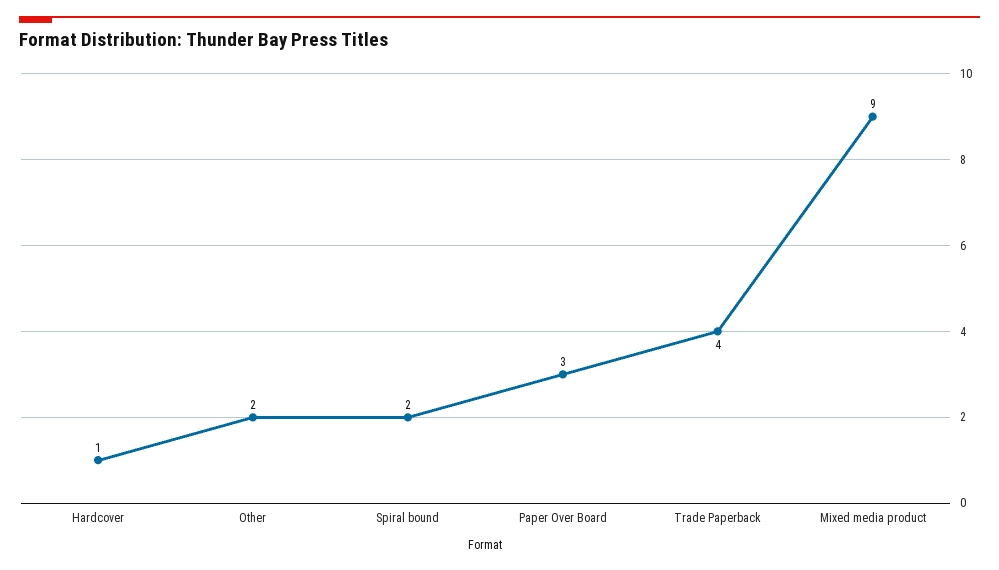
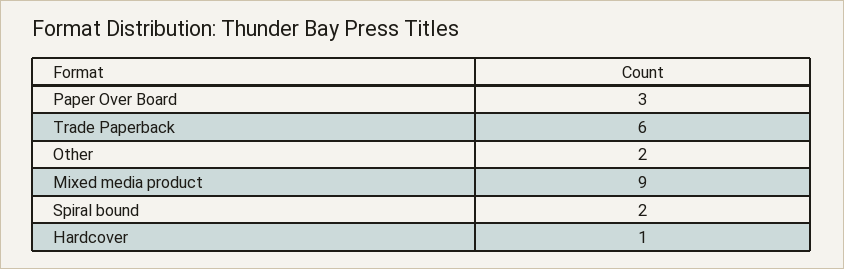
  {
    "Hardcover": 1,
    "Other": 2,
    "Spiral bound": 2,
    "Paper Over Board": 3,
-   "Trade Paperback": 4,
+   "Trade Paperback": 6,
    "Mixed media product": 9
  }

